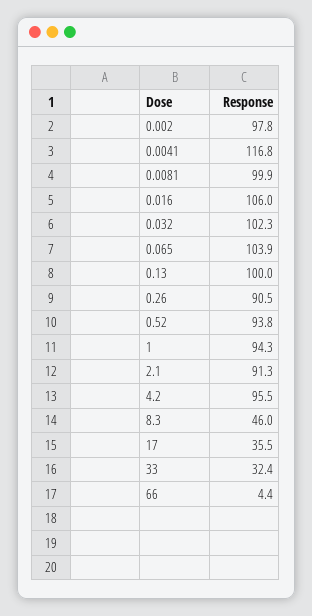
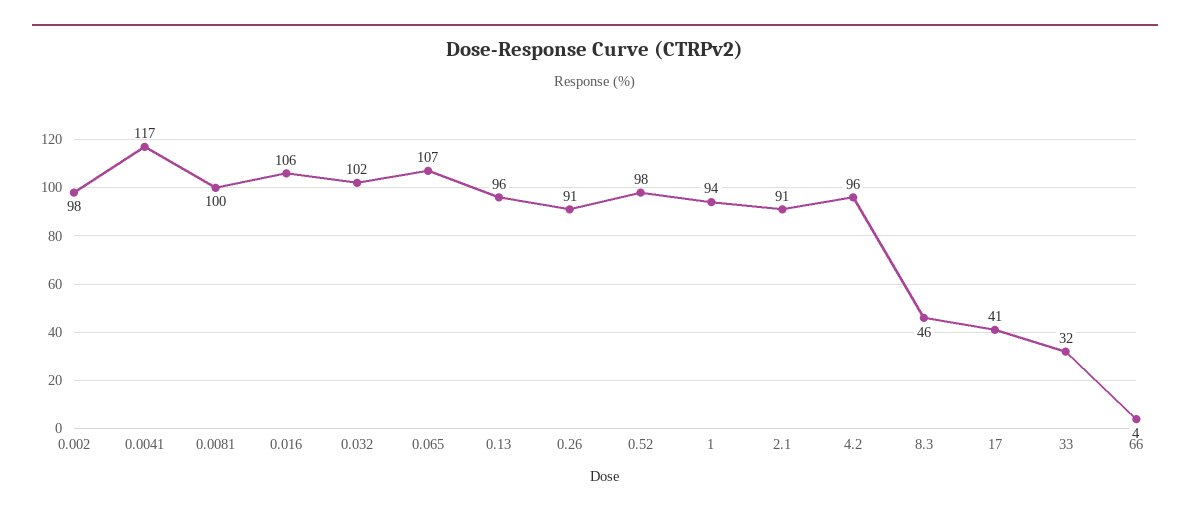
  {
    "0.002": 97.8,
    "0.0041": 116.8,
    "0.0081": 99.9,
    "0.016": 106,
    "0.032": 102.3,
-   "0.065": 103.9,
+   "0.065": 107,
-   "0.13": 100,
+   "0.13": 96,
    "0.26": 90.5,
-   "0.52": 93.8,
+   "0.52": 98,
    "1": 94.3,
    "2.1": 91.3,
    "4.2": 95.5,
    "8.3": 46,
-   "17": 35.5,
+   "17": 41,
    "33": 32.4,
    "66": 4.4
  }

